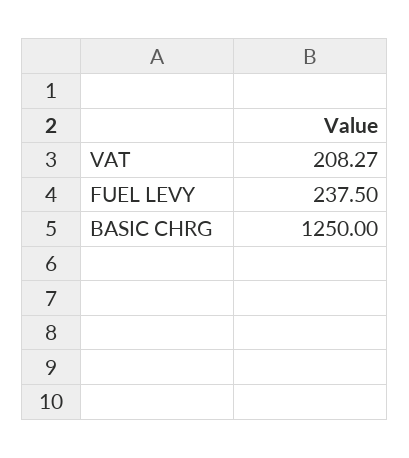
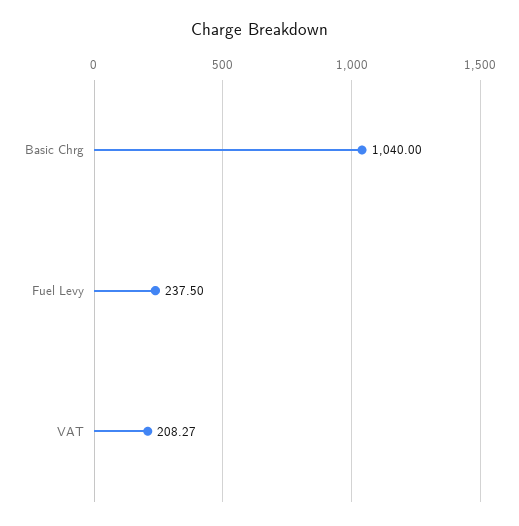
  {
    "VAT": 208.27,
    "FUEL LEVY": 237.5,
-   "BASIC CHRG": 1250
+   "BASIC CHRG": 1040
  }

